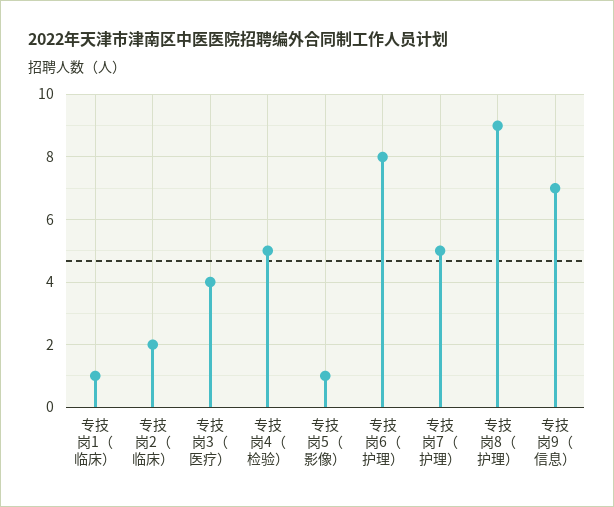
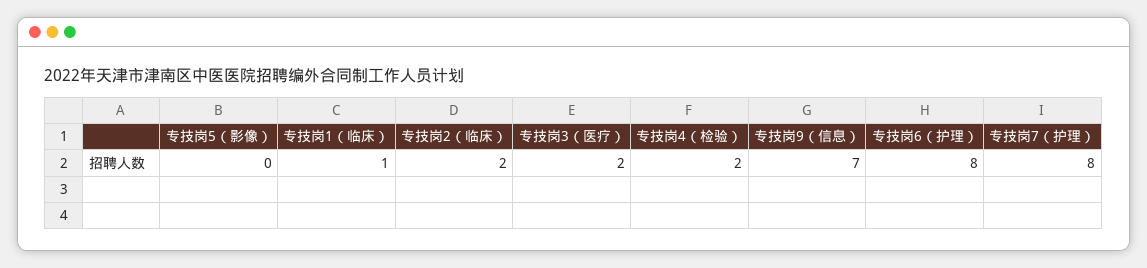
  {
    "专技岗1（临床）": 1,
    "专技岗2（临床）": 2,
-   "专技岗3（医疗）": 4,
+   "专技岗3（医疗）": 2,
-   "专技岗4（检验）": 5,
+   "专技岗4（检验）": 2,
-   "专技岗5（影像）": 1,
+   "专技岗5（影像）": 0,
    "专技岗6（护理）": 8,
-   "专技岗7（护理）": 5,
+   "专技岗7（护理）": 8,
-   "专技岗8（护理）": 9,
    "专技岗9（信息）": 7
  }

